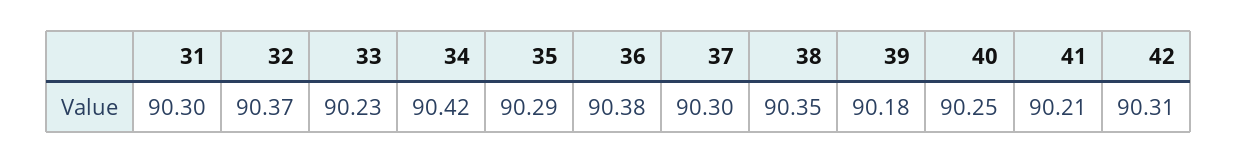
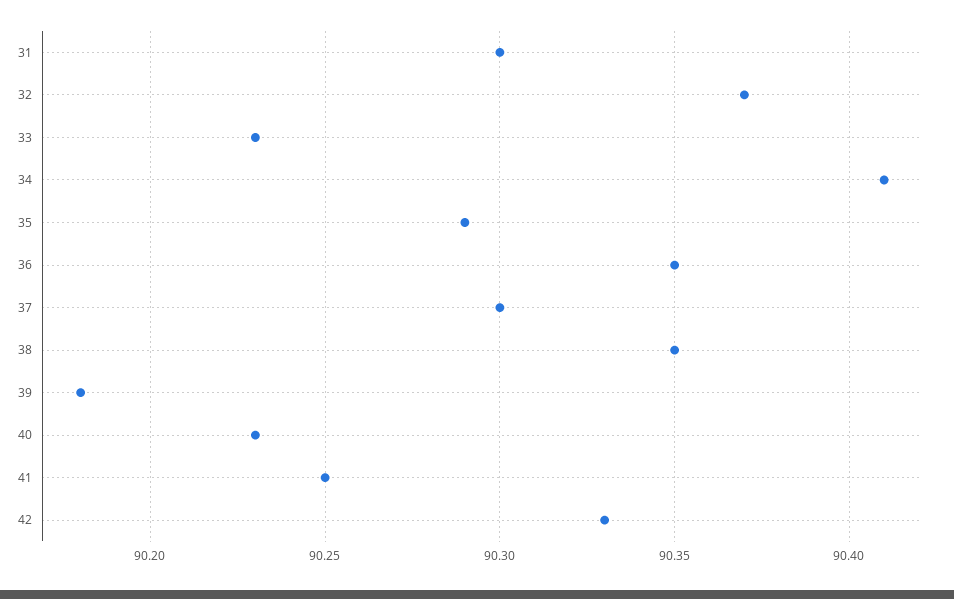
  {
    "31": 90.3,
    "32": 90.37,
    "33": 90.23,
-   "34": 90.42,
+   "34": 90.41,
    "35": 90.29,
-   "36": 90.38,
+   "36": 90.35,
    "37": 90.3,
    "38": 90.35,
    "39": 90.18,
-   "40": 90.25,
+   "40": 90.23,
-   "41": 90.21,
+   "41": 90.25,
-   "42": 90.31
+   "42": 90.33
  }

